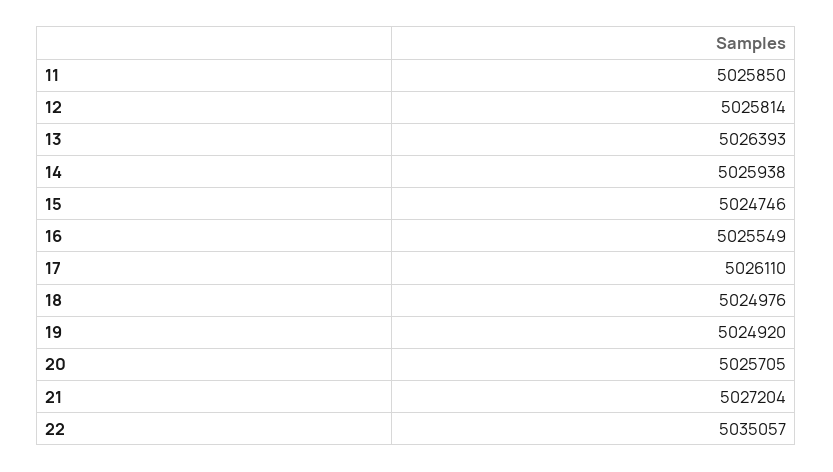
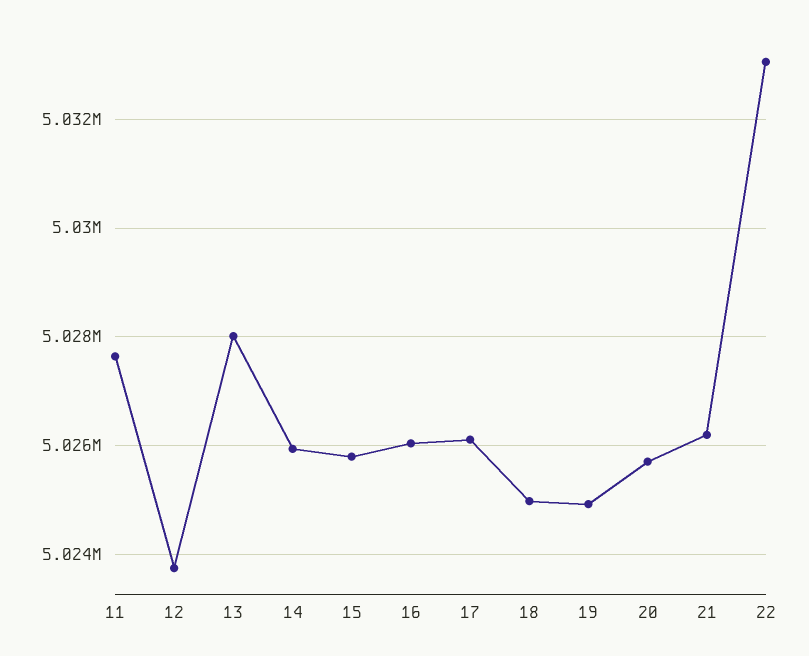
  {
-   "11": 5025850,
+   "11": 5027600,
-   "12": 5025814,
+   "12": 5023800,
-   "13": 5026393,
+   "13": 5028000,
    "14": 5025938,
-   "15": 5024746,
+   "15": 5025800,
-   "16": 5025549,
+   "16": 5026000,
    "17": 5026110,
    "18": 5024976,
    "19": 5024920,
    "20": 5025705,
-   "21": 5027204,
+   "21": 5026200,
-   "22": 5035057
+   "22": 5033000
  }

